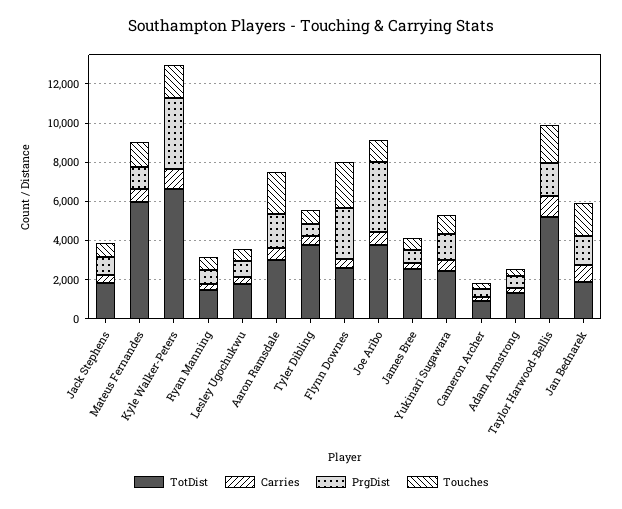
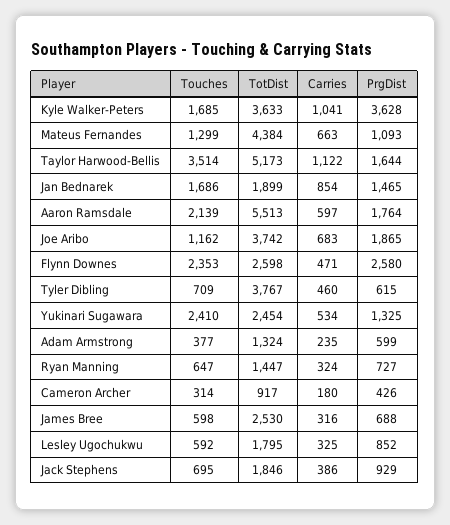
  {
    "TotDist": {
      "Jack Stephens": 1846,
-     "Mateus Fernandes": 6000,
+     "Mateus Fernandes": 4384,
-     "Kyle Walker-Peters": 6500,
+     "Kyle Walker-Peters": 3633,
      "Ryan Manning": 1447,
      "Lesley Ugochukwu": 1795,
-     "Aaron Ramsdale": 3000,
+     "Aaron Ramsdale": 5513,
      "Tyler Dibling": 3767,
      "Flynn Downes": 2598,
      "Joe Aribo": 3742,
      "James Bree": 2530,
      "Yukinari Sugawara": 2454,
      "Cameron Archer": 917,
      "Adam Armstrong": 1324,
      "Taylor Harwood-Bellis": 5173,
      "Jan Bednarek": 1899
    },
    "Carries": {
      "Jack Stephens": 386,
      "Mateus Fernandes": 663,
      "Kyle Walker-Peters": 1041,
      "Ryan Manning": 324,
      "Lesley Ugochukwu": 325,
      "Aaron Ramsdale": 597,
      "Tyler Dibling": 460,
      "Flynn Downes": 471,
      "Joe Aribo": 683,
      "James Bree": 316,
      "Yukinari Sugawara": 534,
      "Cameron Archer": 180,
      "Adam Armstrong": 235,
      "Taylor Harwood-Bellis": 1122,
      "Jan Bednarek": 854
    },
    "PrgDist": {
      "Jack Stephens": 929,
      "Mateus Fernandes": 1093,
      "Kyle Walker-Peters": 3628,
      "Ryan Manning": 727,
      "Lesley Ugochukwu": 852,
      "Aaron Ramsdale": 1764,
      "Tyler Dibling": 615,
      "Flynn Downes": 2580,
-     "Joe Aribo": 3500,
+     "Joe Aribo": 1865,
      "James Bree": 688,
      "Yukinari Sugawara": 1325,
      "Cameron Archer": 426,
      "Adam Armstrong": 599,
      "Taylor Harwood-Bellis": 1644,
      "Jan Bednarek": 1465
    },
    "Touches": {
      "Jack Stephens": 695,
      "Mateus Fernandes": 1299,
      "Kyle Walker-Peters": 1685,
      "Ryan Manning": 647,
      "Lesley Ugochukwu": 592,
      "Aaron Ramsdale": 2139,
      "Tyler Dibling": 709,
      "Flynn Downes": 2353,
      "Joe Aribo": 1162,
      "James Bree": 598,
-     "Yukinari Sugawara": 1000,
+     "Yukinari Sugawara": 2410,
      "Cameron Archer": 314,
      "Adam Armstrong": 377,
-     "Taylor Harwood-Bellis": 2000,
+     "Taylor Harwood-Bellis": 3514,
      "Jan Bednarek": 1686
    }
  }

